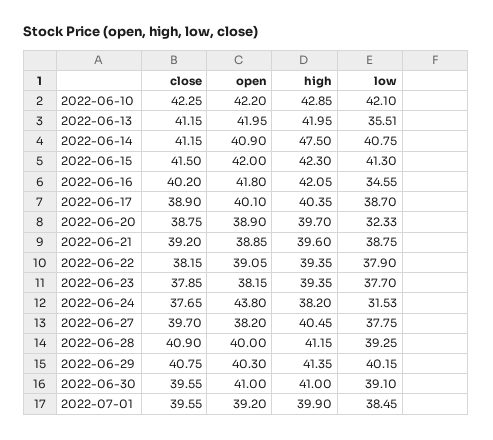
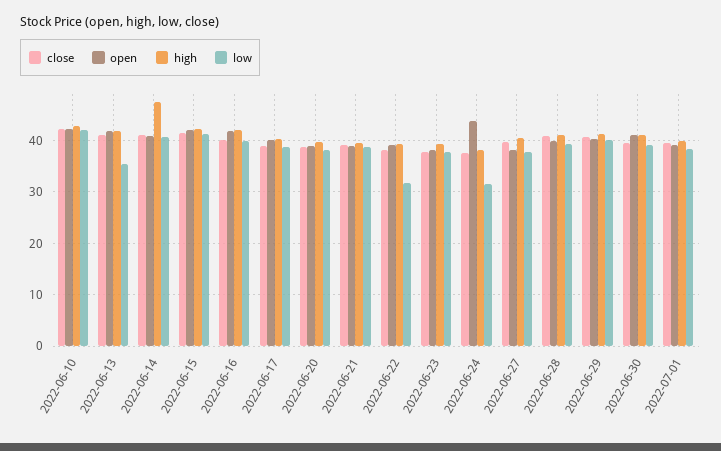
  {
    "close": {
      "2022-06-10": 42.25,
      "2022-06-13": 41.15,
      "2022-06-14": 41.15,
      "2022-06-15": 41.5,
      "2022-06-16": 40.2,
      "2022-06-17": 38.9,
      "2022-06-20": 38.75,
      "2022-06-21": 39.2,
      "2022-06-22": 38.15,
      "2022-06-23": 37.85,
      "2022-06-24": 37.65,
      "2022-06-27": 39.7,
      "2022-06-28": 40.9,
      "2022-06-29": 40.75,
      "2022-06-30": 39.55,
      "2022-07-01": 39.55
    },
    "open": {
      "2022-06-10": 42.2,
      "2022-06-13": 41.95,
      "2022-06-14": 40.9,
      "2022-06-15": 42,
      "2022-06-16": 41.8,
      "2022-06-17": 40.1,
      "2022-06-20": 38.9,
      "2022-06-21": 38.85,
      "2022-06-22": 39.05,
      "2022-06-23": 38.15,
      "2022-06-24": 43.8,
      "2022-06-27": 38.2,
      "2022-06-28": 40,
      "2022-06-29": 40.3,
      "2022-06-30": 41,
      "2022-07-01": 39.2
    },
    "high": {
      "2022-06-10": 42.85,
      "2022-06-13": 41.95,
      "2022-06-14": 47.5,
      "2022-06-15": 42.3,
      "2022-06-16": 42.05,
      "2022-06-17": 40.35,
      "2022-06-20": 39.7,
      "2022-06-21": 39.6,
      "2022-06-22": 39.35,
      "2022-06-23": 39.35,
      "2022-06-24": 38.2,
      "2022-06-27": 40.45,
      "2022-06-28": 41.15,
      "2022-06-29": 41.35,
      "2022-06-30": 41,
      "2022-07-01": 39.9
    },
    "low": {
      "2022-06-10": 42.1,
      "2022-06-13": 35.51,
      "2022-06-14": 40.75,
      "2022-06-15": 41.3,
-     "2022-06-16": 34.55,
+     "2022-06-16": 40,
      "2022-06-17": 38.7,
-     "2022-06-20": 32.33,
+     "2022-06-20": 38,
      "2022-06-21": 38.75,
-     "2022-06-22": 37.9,
+     "2022-06-22": 32,
      "2022-06-23": 37.7,
      "2022-06-24": 31.53,
      "2022-06-27": 37.75,
      "2022-06-28": 39.25,
      "2022-06-29": 40.15,
      "2022-06-30": 39.1,
      "2022-07-01": 38.45
    }
  }

